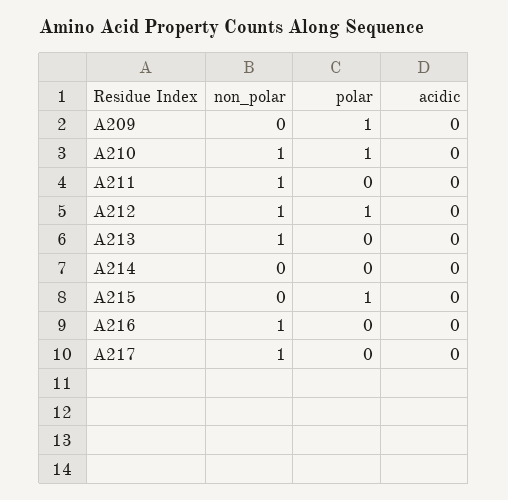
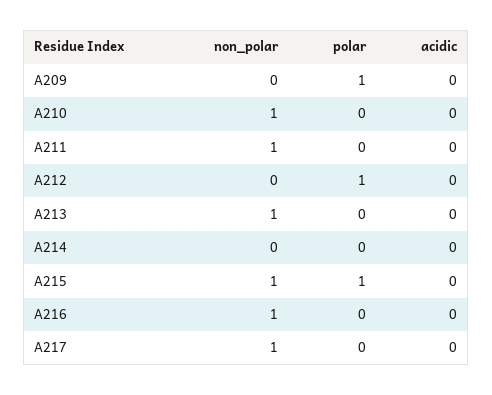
  {
    "non_polar": {
      "A209": 0,
      "A210": 1,
      "A211": 1,
-     "A212": 1,
+     "A212": 0,
      "A213": 1,
      "A214": 0,
-     "A215": 0,
+     "A215": 1,
      "A216": 1,
      "A217": 1
    },
    "polar": {
      "A209": 1,
-     "A210": 1,
+     "A210": 0,
      "A211": 0,
      "A212": 1,
      "A213": 0,
      "A214": 0,
      "A215": 1,
      "A216": 0,
      "A217": 0
    },
    "acidic": {
      "A209": 0,
      "A210": 0,
      "A211": 0,
      "A212": 0,
      "A213": 0,
      "A214": 0,
      "A215": 0,
      "A216": 0,
      "A217": 0
    }
  }

